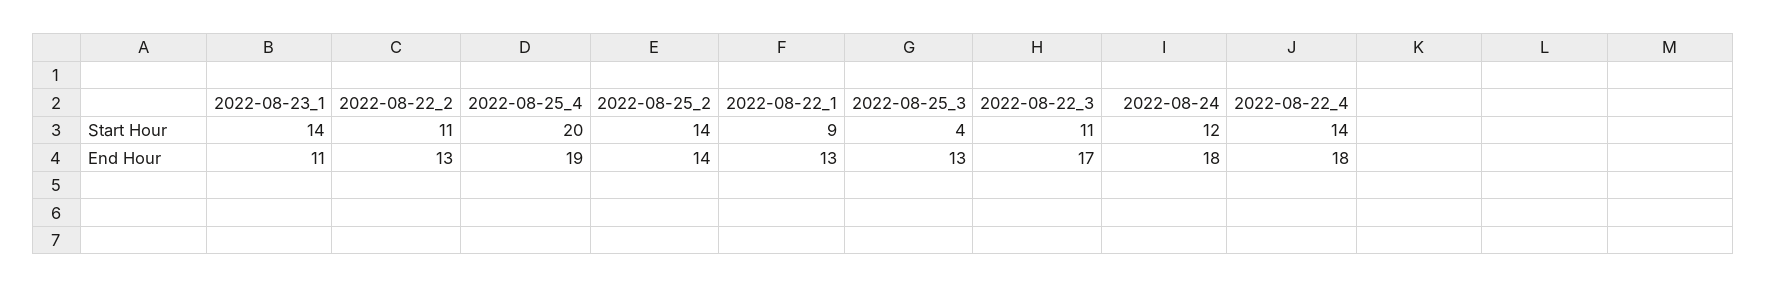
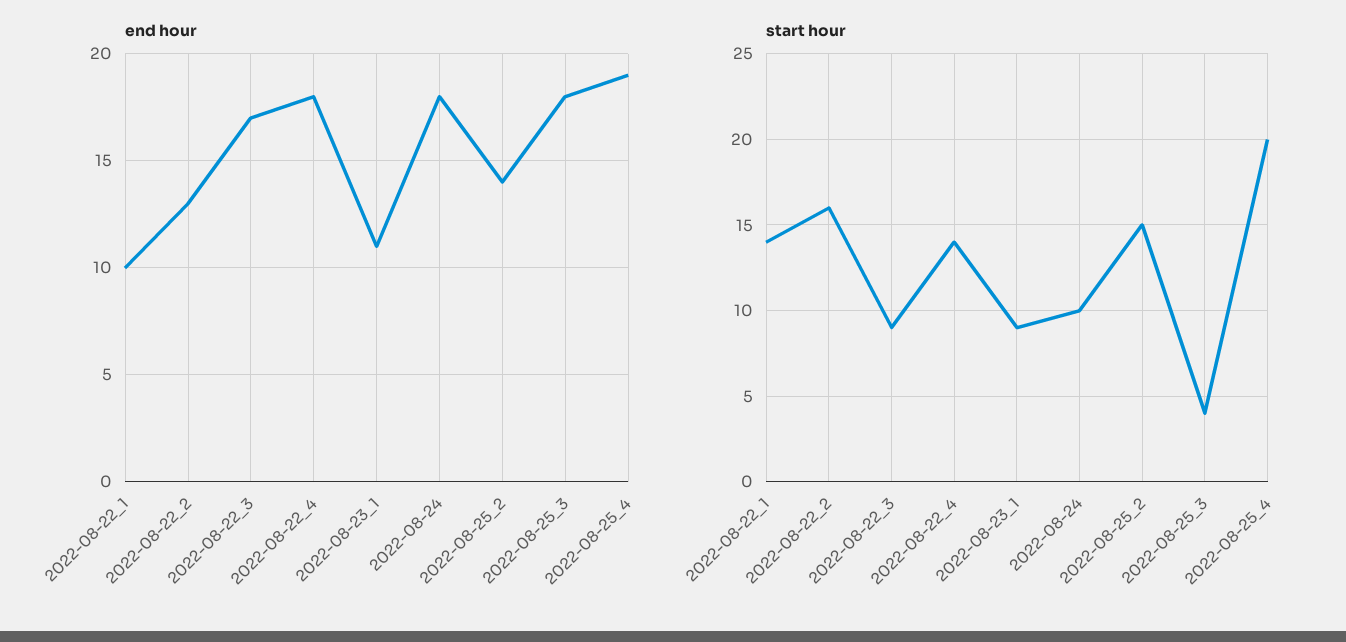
  {
    "Start Hour": {
-     "2022-08-23_1": 14,
+     "2022-08-23_1": 9,
-     "2022-08-22_2": 11,
+     "2022-08-22_2": 16,
      "2022-08-25_4": 20,
-     "2022-08-25_2": 14,
+     "2022-08-25_2": 15,
-     "2022-08-22_1": 9,
+     "2022-08-22_1": 14,
      "2022-08-25_3": 4,
-     "2022-08-22_3": 11,
+     "2022-08-22_3": 9,
-     "2022-08-24": 12,
+     "2022-08-24": 10,
      "2022-08-22_4": 14
    },
    "End Hour": {
      "2022-08-23_1": 11,
      "2022-08-22_2": 13,
      "2022-08-25_4": 19,
      "2022-08-25_2": 14,
-     "2022-08-22_1": 13,
+     "2022-08-22_1": 10,
-     "2022-08-25_3": 13,
+     "2022-08-25_3": 18,
      "2022-08-22_3": 17,
      "2022-08-24": 18,
      "2022-08-22_4": 18
    }
  }

